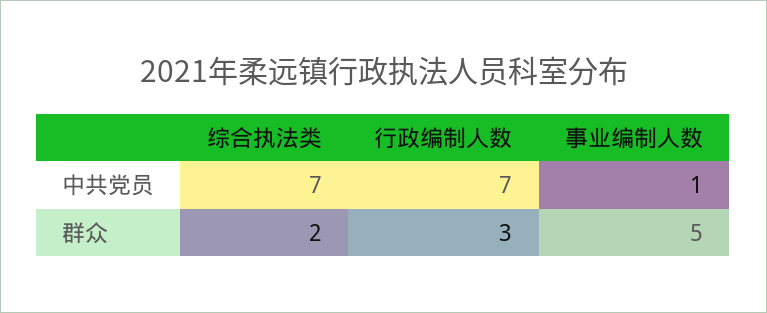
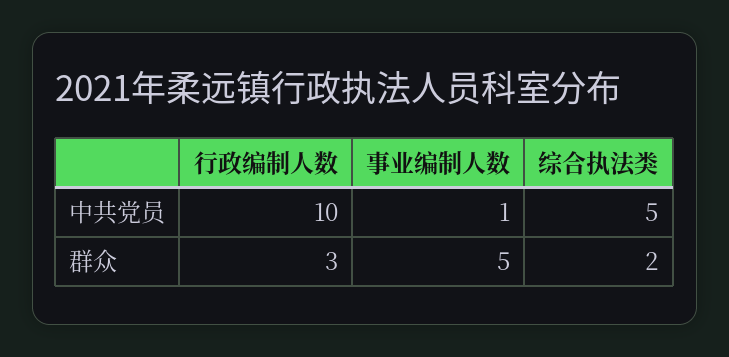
  {
    "综合执法类": {
-     "中共党员": 7,
+     "中共党员": 5,
      "群众": 2
    },
    "行政编制人数": {
-     "中共党员": 7,
+     "中共党员": 10,
      "群众": 3
    },
    "事业编制人数": {
      "中共党员": 1,
      "群众": 5
    }
  }

